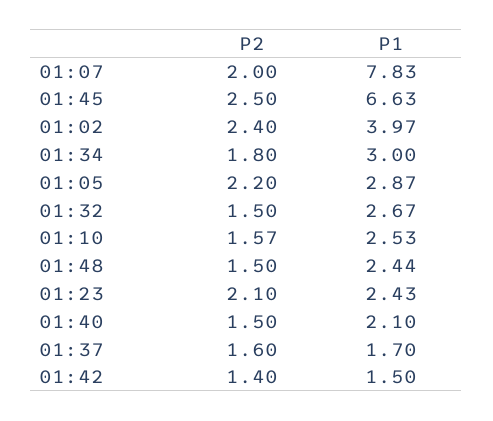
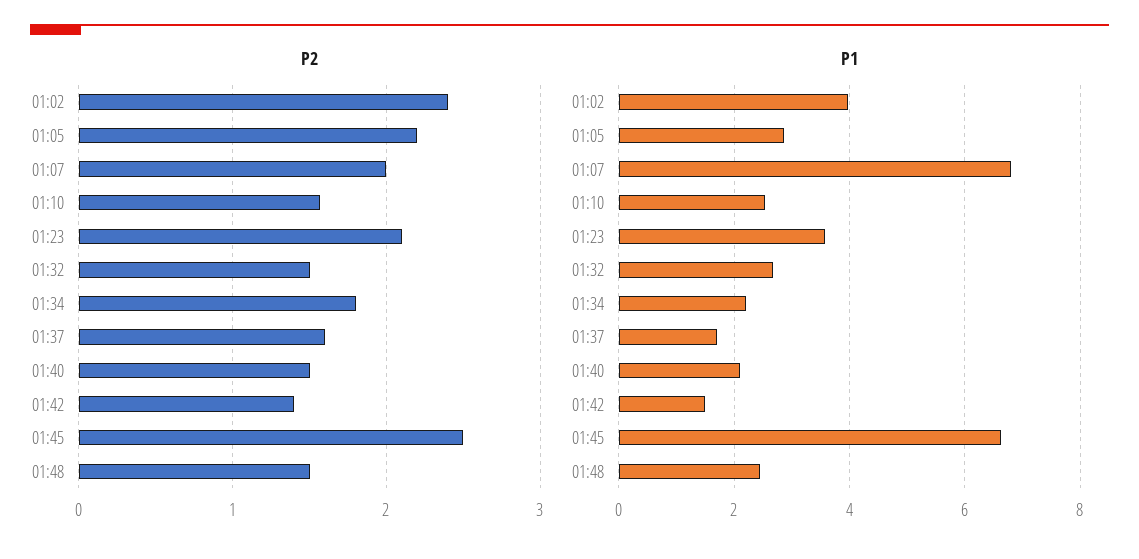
  {
    "P2": {
      "01:07": 2,
      "01:45": 2.5,
      "01:02": 2.4,
      "01:34": 1.8,
      "01:05": 2.2,
      "01:32": 1.5,
      "01:10": 1.57,
      "01:48": 1.5,
      "01:23": 2.1,
      "01:40": 1.5,
      "01:37": 1.6,
      "01:42": 1.4
    },
    "P1": {
-     "01:07": 7.83,
+     "01:07": 6.8,
      "01:45": 6.63,
      "01:02": 3.97,
-     "01:34": 3,
+     "01:34": 2.2,
      "01:05": 2.87,
      "01:32": 2.67,
      "01:10": 2.53,
      "01:48": 2.44,
-     "01:23": 2.43,
+     "01:23": 3.6,
      "01:40": 2.1,
      "01:37": 1.7,
      "01:42": 1.5
    }
  }

